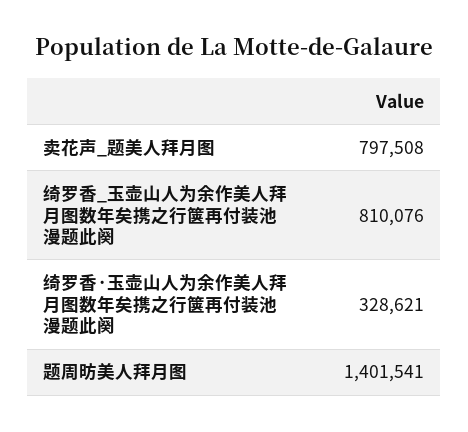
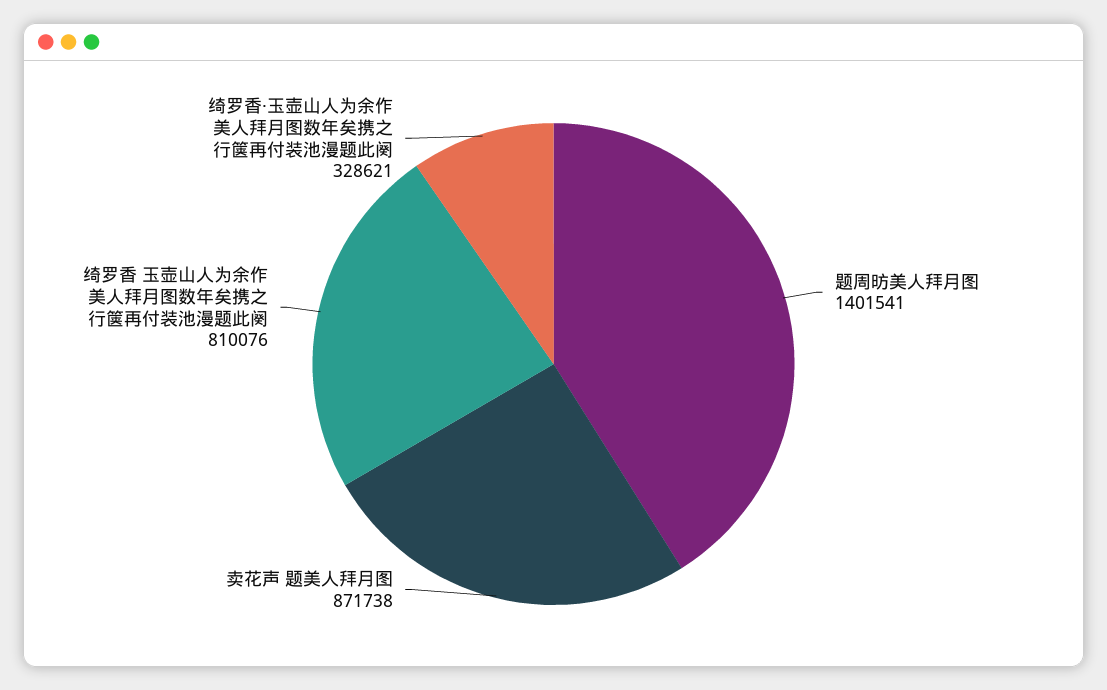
  {
-   "卖花声_题美人拜月图": 797508,
+   "卖花声_题美人拜月图": 871738,
    "绮罗香_玉壶山人为余作美人拜月图数年矣携之行箧再付装池漫题此阕": 810076,
    "绮罗香·玉壶山人为余作美人拜月图数年矣携之行箧再付装池漫题此阕": 328621,
    "题周昉美人拜月图": 1401541
  }

